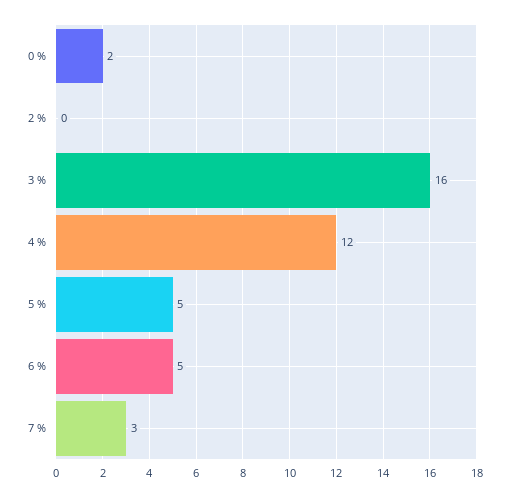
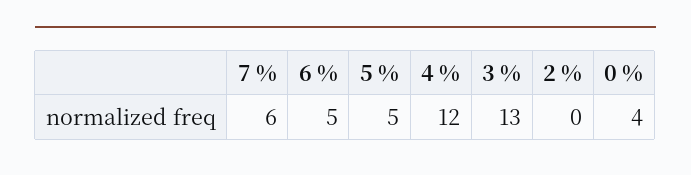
  {
-   "0 %": 2,
+   "0 %": 4,
    "2 %": 0,
-   "3 %": 16,
+   "3 %": 13,
    "4 %": 12,
    "5 %": 5,
    "6 %": 5,
-   "7 %": 3
+   "7 %": 6
  }

